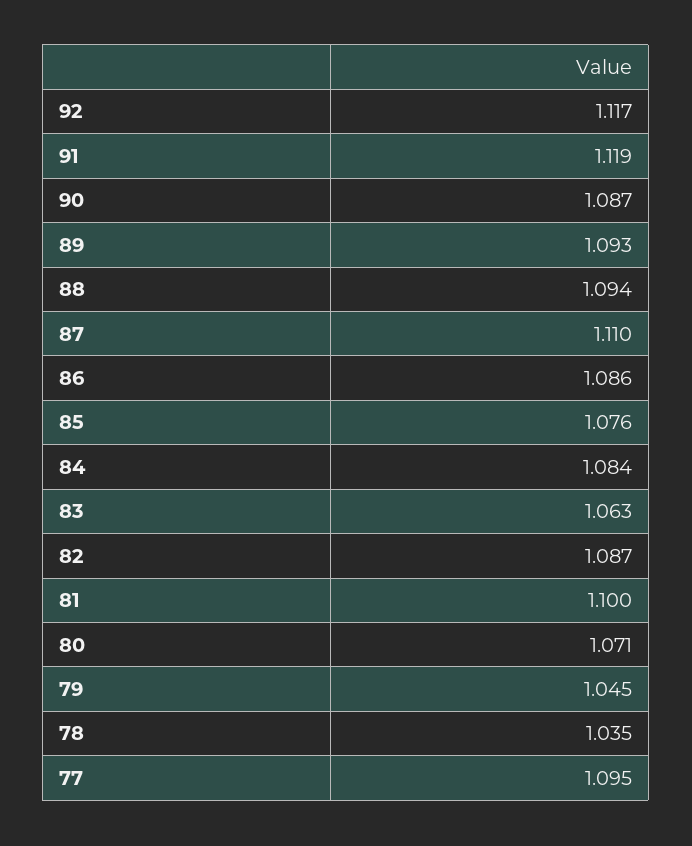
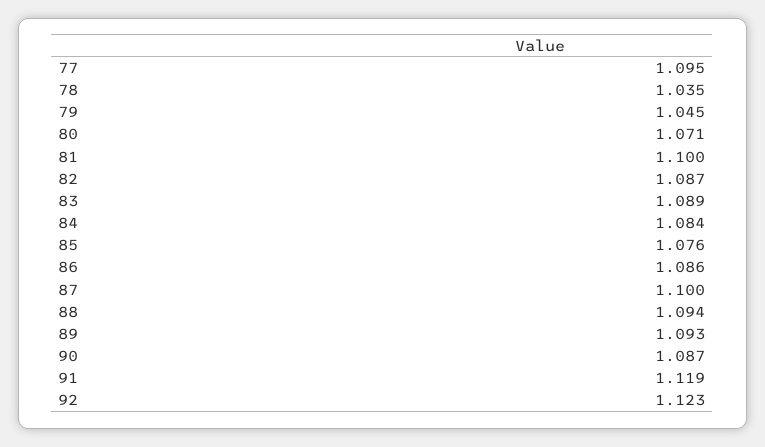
  {
-   "92": 1.117,
+   "92": 1.123,
    "91": 1.119,
    "90": 1.087,
    "89": 1.093,
    "88": 1.094,
-   "87": 1.11,
+   "87": 1.1,
    "86": 1.086,
    "85": 1.076,
    "84": 1.084,
-   "83": 1.063,
+   "83": 1.089,
    "82": 1.087,
    "81": 1.1,
    "80": 1.071,
    "79": 1.045,
    "78": 1.035,
    "77": 1.095
  }

